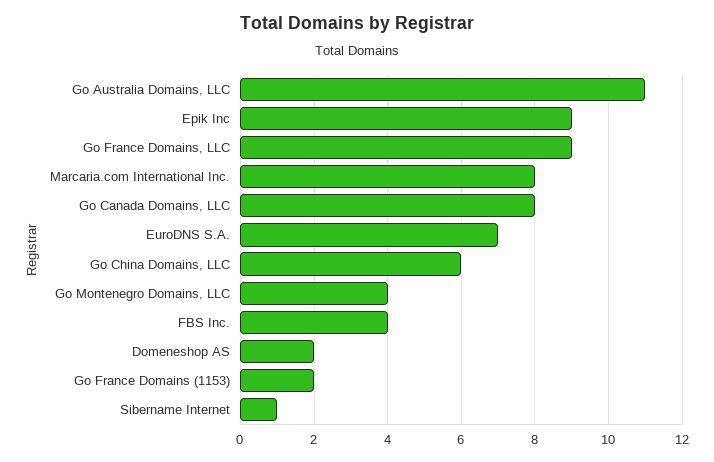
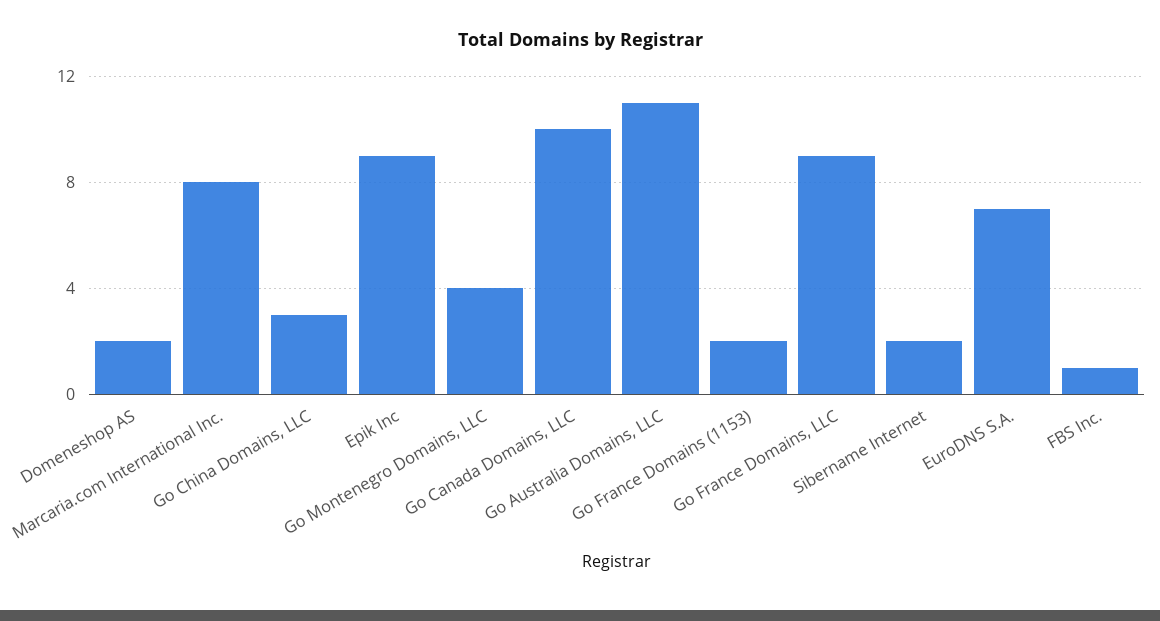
  {
    "Go Australia Domains, LLC": 11,
    "Epik Inc": 9,
    "Go France Domains, LLC": 9,
    "Marcaria.com International Inc.": 8,
-   "Go Canada Domains, LLC": 8,
+   "Go Canada Domains, LLC": 10,
    "EuroDNS S.A.": 7,
-   "Go China Domains, LLC": 6,
+   "Go China Domains, LLC": 3,
    "Go Montenegro Domains, LLC": 4,
-   "FBS Inc.": 4,
+   "FBS Inc.": 1,
    "Domeneshop AS": 2,
    "Go France Domains (1153)": 2,
-   "Sibername Internet": 1
+   "Sibername Internet": 2
  }

